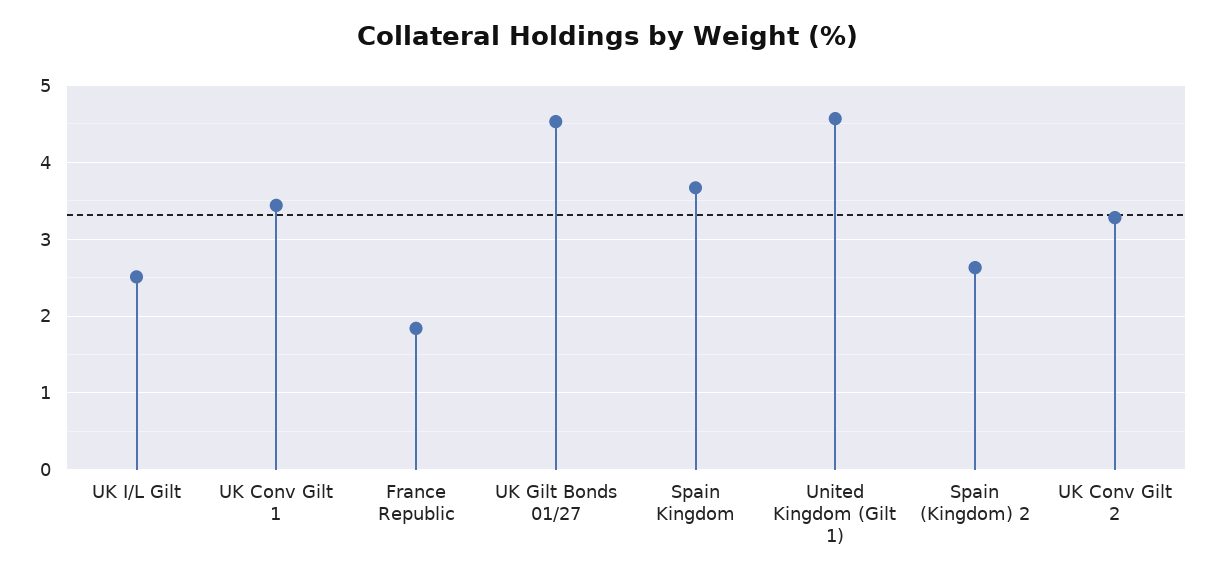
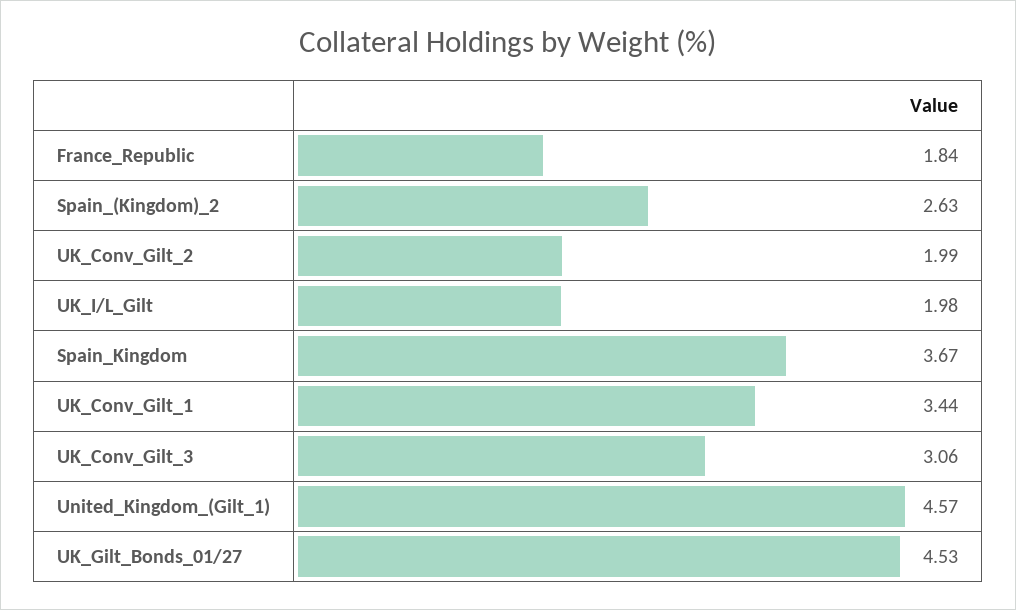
  {
-   "UK I/L Gilt": 2.5,
+   "UK I/L Gilt": 1.98,
    "UK Conv Gilt 1": 3.44,
    "France Republic": 1.84,
    "UK Gilt Bonds 01/27": 4.53,
    "Spain Kingdom": 3.67,
    "United Kingdom (Gilt 1)": 4.57,
    "Spain (Kingdom) 2": 2.63,
-   "UK Conv Gilt 2": 3.3
+   "UK Conv Gilt 2": 1.99,
+   "UK_Conv_Gilt_3": 3.06
  }

